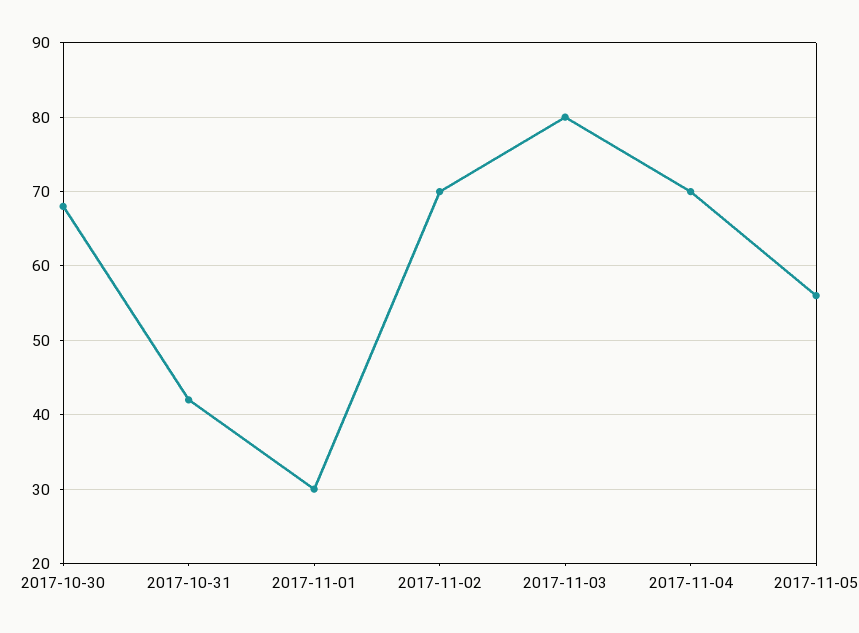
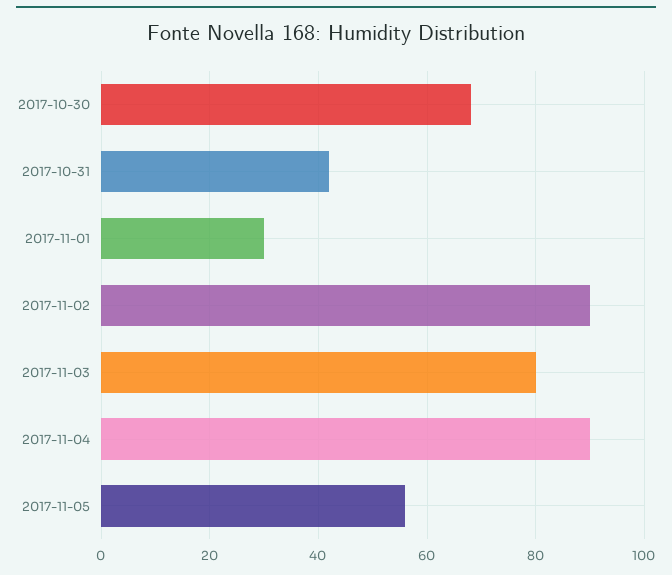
  {
    "2017-10-30": 68,
    "2017-10-31": 42,
    "2017-11-01": 30,
-   "2017-11-02": 70,
+   "2017-11-02": 90,
    "2017-11-03": 80,
-   "2017-11-04": 70,
+   "2017-11-04": 90,
    "2017-11-05": 56
  }

